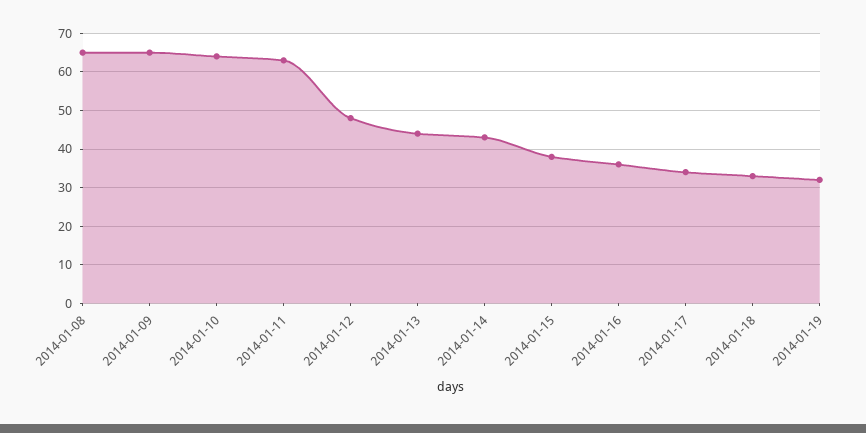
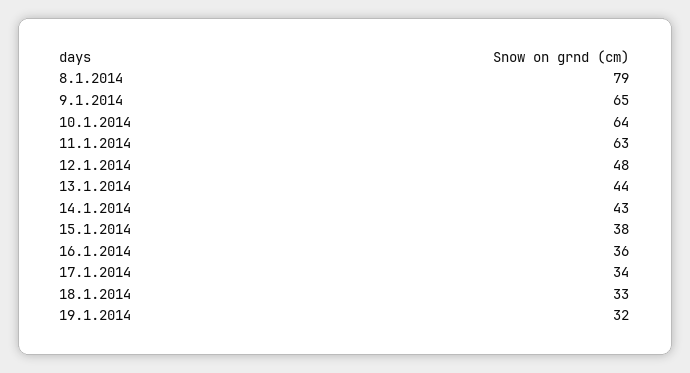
  {
-   "2014-01-08": 65,
+   "2014-01-08": 79,
    "2014-01-09": 65,
    "2014-01-10": 64,
    "2014-01-11": 63,
    "2014-01-12": 48,
    "2014-01-13": 44,
    "2014-01-14": 43,
    "2014-01-15": 38,
    "2014-01-16": 36,
    "2014-01-17": 34,
    "2014-01-18": 33,
    "2014-01-19": 32
  }

